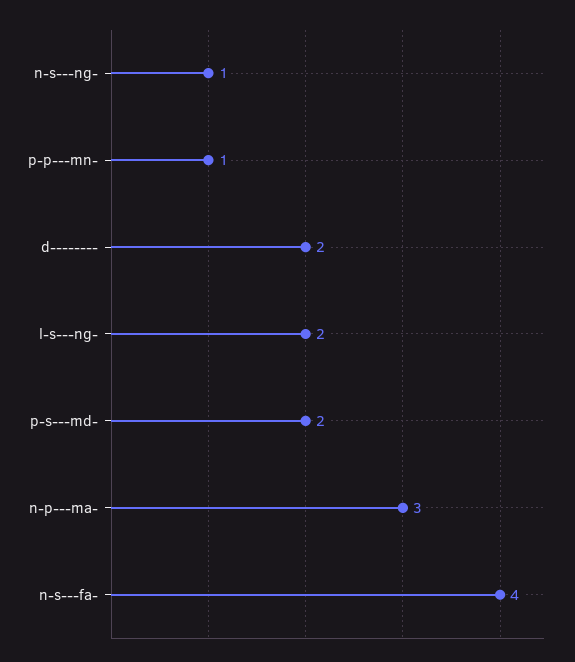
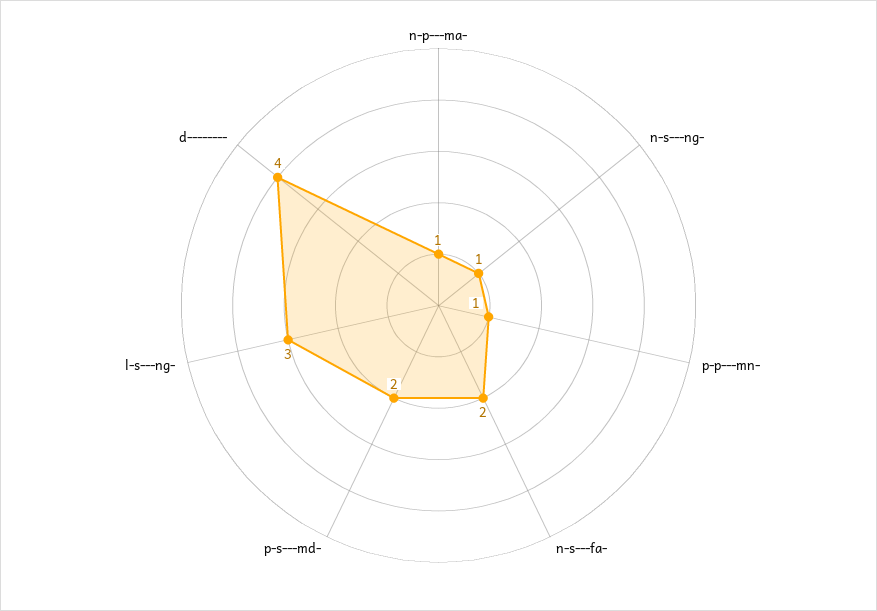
  {
    "n-s---ng-": 1,
    "p-p---mn-": 1,
-   "d--------": 2,
+   "d--------": 4,
-   "l-s---ng-": 2,
+   "l-s---ng-": 3,
    "p-s---md-": 2,
-   "n-p---ma-": 3,
+   "n-p---ma-": 1,
-   "n-s---fa-": 4
+   "n-s---fa-": 2
  }

